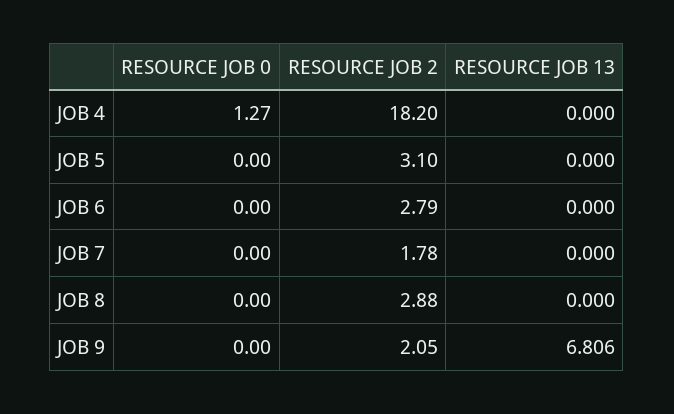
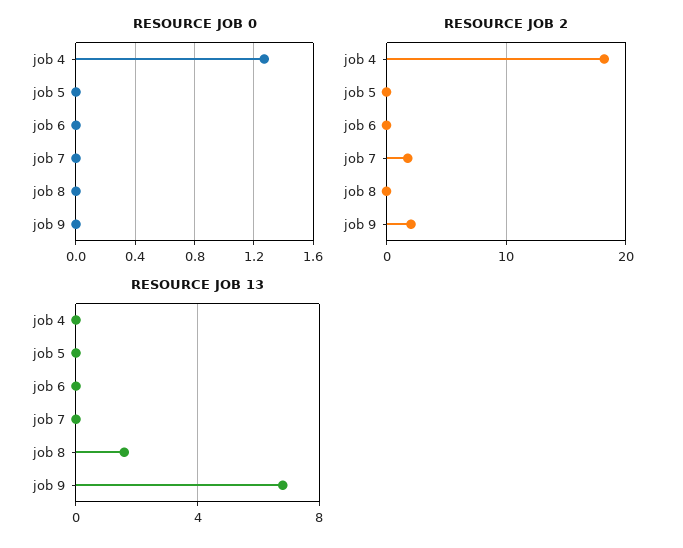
  {
    "RESOURCE JOB 0": {
      "JOB 4": 1.27,
      "JOB 5": 0,
      "JOB 6": 0,
      "JOB 7": 0,
      "JOB 8": 0,
      "JOB 9": 0
    },
    "RESOURCE JOB 2": {
      "JOB 4": 18.2,
-     "JOB 5": 3.1,
+     "JOB 5": 0,
-     "JOB 6": 2.79,
+     "JOB 6": 0,
      "JOB 7": 1.78,
-     "JOB 8": 2.88,
+     "JOB 8": 0,
      "JOB 9": 2.05
    },
    "RESOURCE JOB 13": {
      "JOB 4": 0,
      "JOB 5": 0,
      "JOB 6": 0,
      "JOB 7": 0,
-     "JOB 8": 0,
+     "JOB 8": 1.5,
      "JOB 9": 6.806
    }
  }

